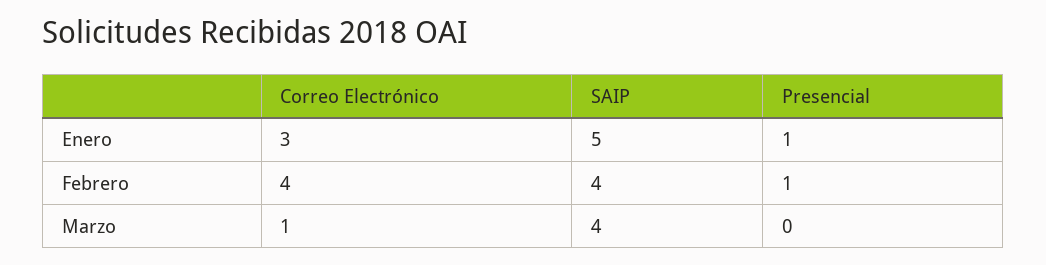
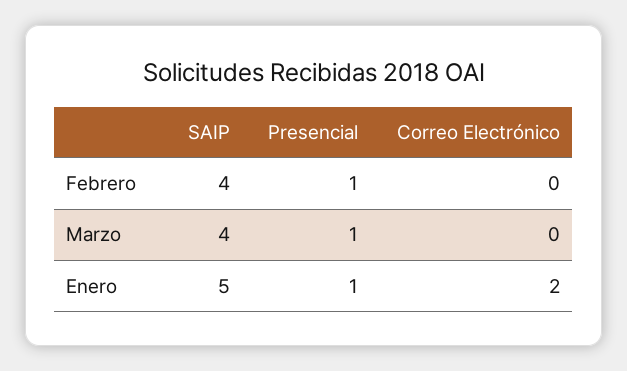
  {
    "Correo Electrónico": {
-     "Enero": 3,
+     "Enero": 2,
-     "Febrero": 4,
+     "Febrero": 0,
-     "Marzo": 1
+     "Marzo": 0
    },
    "SAIP": {
      "Enero": 5,
      "Febrero": 4,
      "Marzo": 4
    },
    "Presencial": {
      "Enero": 1,
      "Febrero": 1,
-     "Marzo": 0
+     "Marzo": 1
    }
  }

